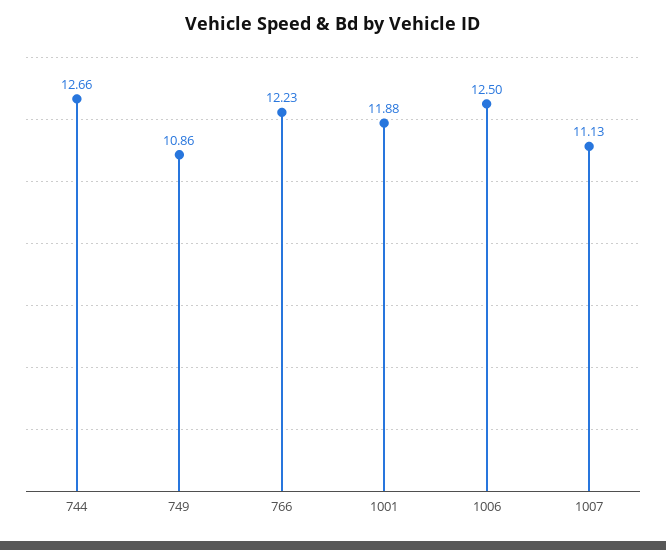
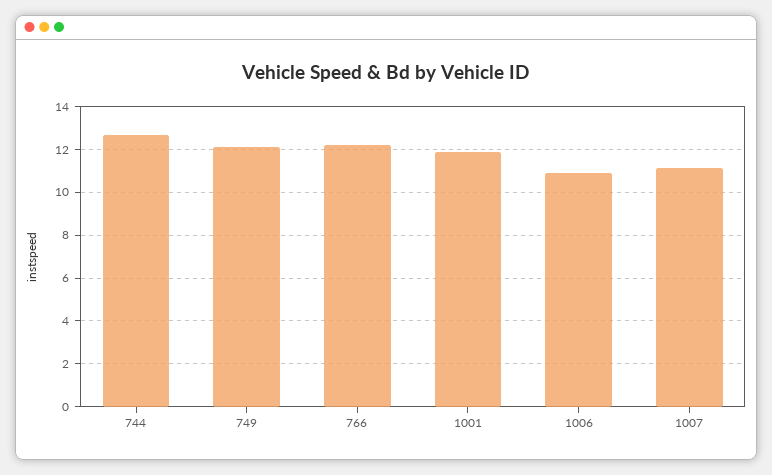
  {
    "744": 12.66,
-   "749": 10.86,
+   "749": 12,
    "766": 12.23,
    "1001": 11.88,
-   "1006": 12.5,
+   "1006": 11,
    "1007": 11.13
  }

